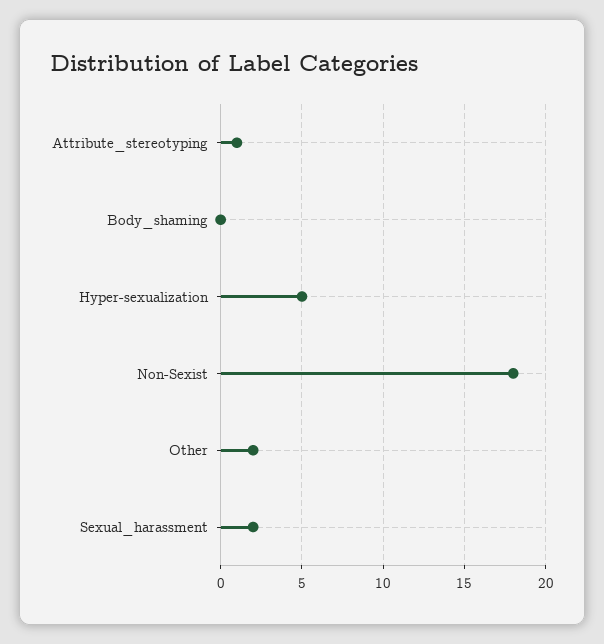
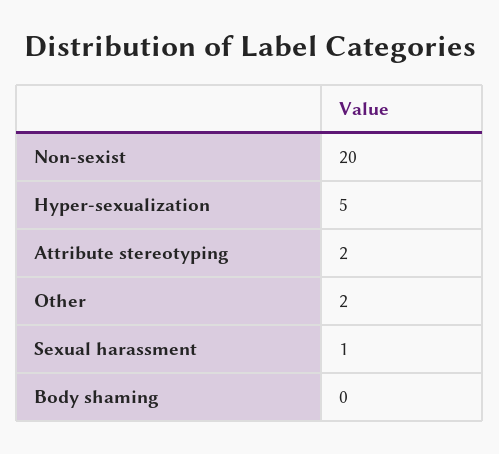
  {
-   "Attribute_stereotyping": 1,
+   "Attribute_stereotyping": 2,
    "Body_shaming": 0,
    "Hyper-sexualization": 5,
-   "Non-Sexist": 18,
+   "Non-Sexist": 20,
    "Other": 2,
-   "Sexual_harassment": 2
+   "Sexual_harassment": 1
  }

